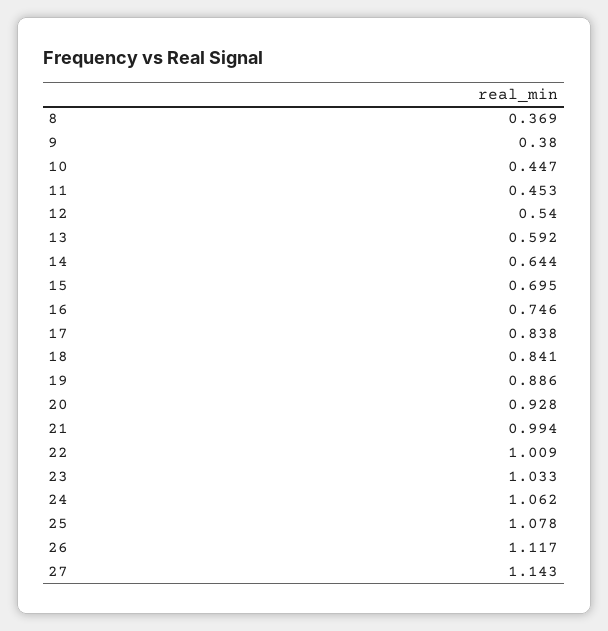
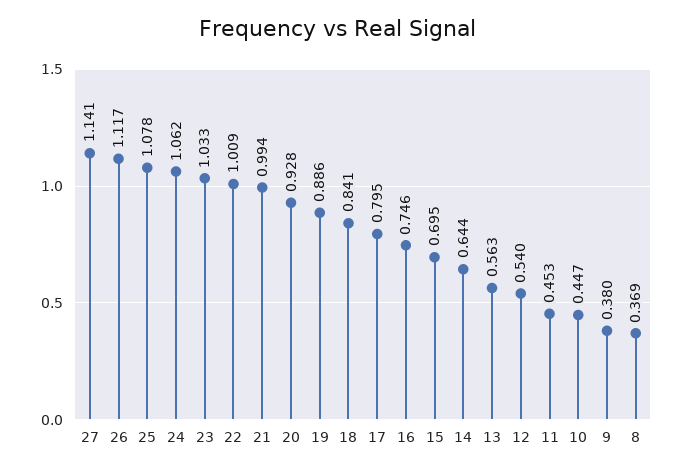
  {
    "8": 0.369,
    "9": 0.38,
    "10": 0.447,
    "11": 0.453,
    "12": 0.54,
-   "13": 0.592,
+   "13": 0.563,
    "14": 0.644,
    "15": 0.695,
    "16": 0.746,
-   "17": 0.838,
+   "17": 0.795,
    "18": 0.841,
    "19": 0.886,
    "20": 0.928,
    "21": 0.994,
    "22": 1.009,
    "23": 1.033,
    "24": 1.062,
    "25": 1.078,
    "26": 1.117,
-   "27": 1.143
+   "27": 1.141
  }

